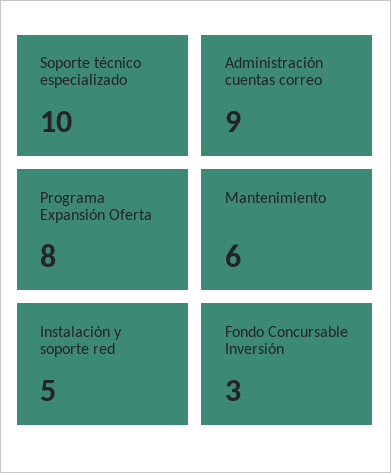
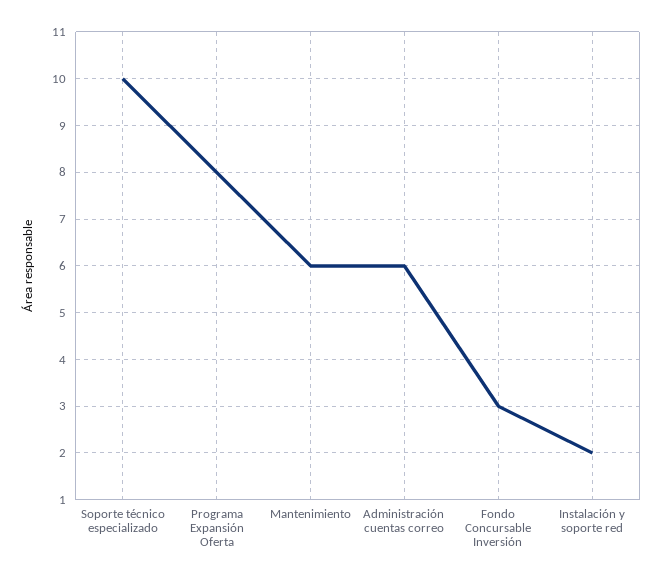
  {
    "Soporte técnico especializado": 10,
-   "Administración cuentas correo": 9,
+   "Administración cuentas correo": 6,
    "Programa Expansión Oferta": 8,
    "Mantenimiento": 6,
-   "Instalación y soporte red": 5,
+   "Instalación y soporte red": 2,
    "Fondo Concursable Inversión": 3
  }

